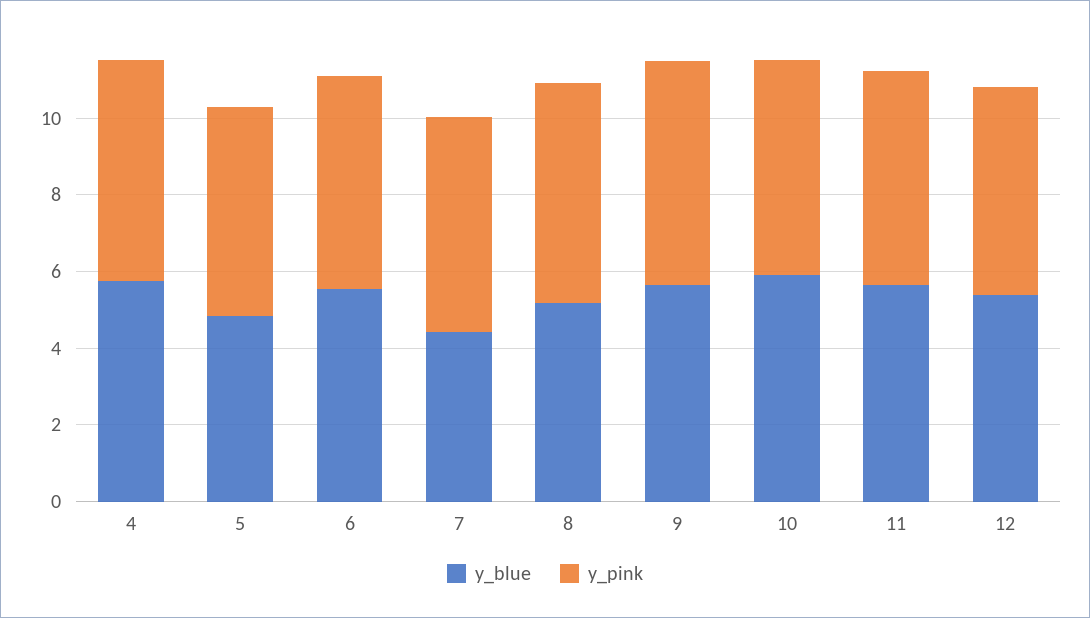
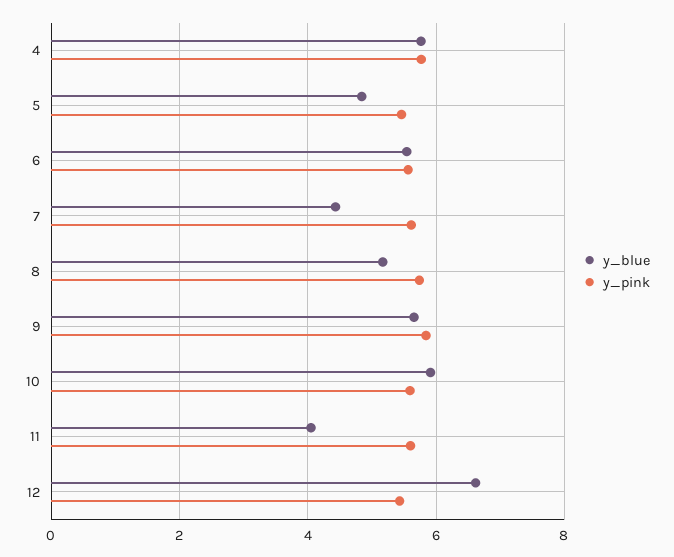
  {
    "y_blue": {
      "4": 5.8,
      "5": 4.8,
      "6": 5.6,
      "7": 4.4,
      "8": 5.2,
      "9": 5.6,
      "10": 6,
-     "11": 5.5,
+     "11": 4,
-     "12": 5.5
+     "12": 6.6
    },
    "y_pink": {
      "4": 5.8,
      "5": 5.4,
      "6": 5.6,
      "7": 5.6,
      "8": 5.8,
      "9": 5.8,
      "10": 5.6,
      "11": 5.6,
      "12": 5.4
    }
  }

